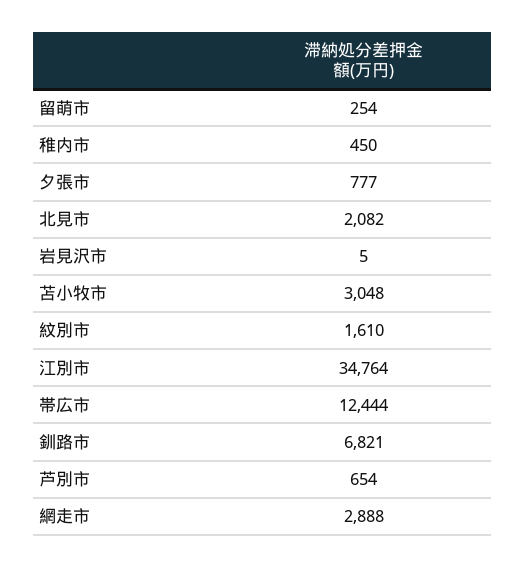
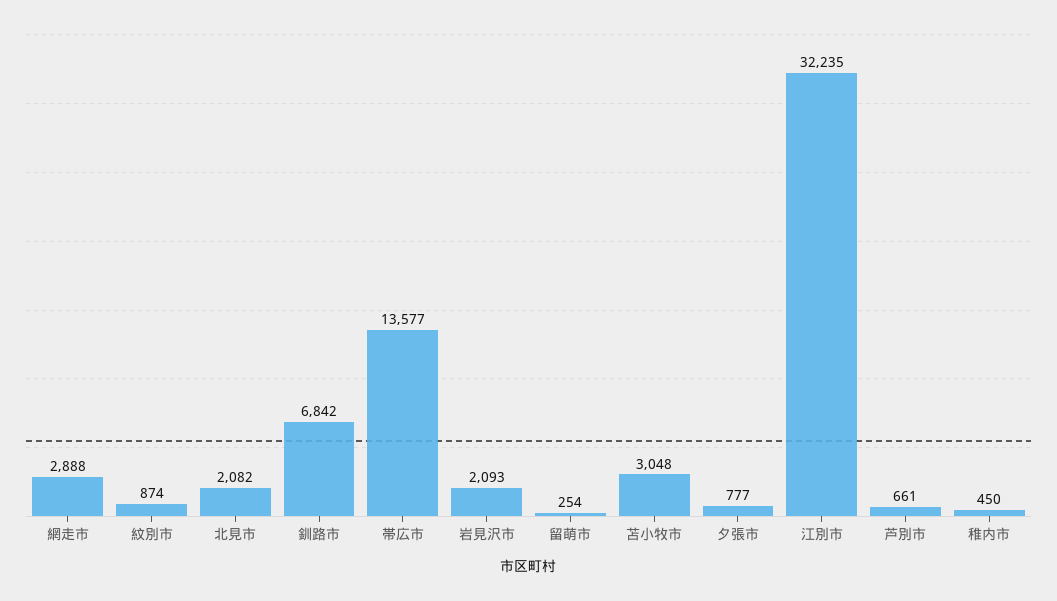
  {
    "留萌市": 254,
    "稚内市": 450,
    "夕張市": 777,
    "北見市": 2082,
-   "岩見沢市": 5,
+   "岩見沢市": 2093,
    "苫小牧市": 3048,
-   "紋別市": 1610,
+   "紋別市": 874,
-   "江別市": 34764,
+   "江別市": 32235,
-   "帯広市": 12444,
+   "帯広市": 13577,
-   "釧路市": 6821,
+   "釧路市": 6842,
-   "芦別市": 654,
+   "芦別市": 661,
    "網走市": 2888
  }

